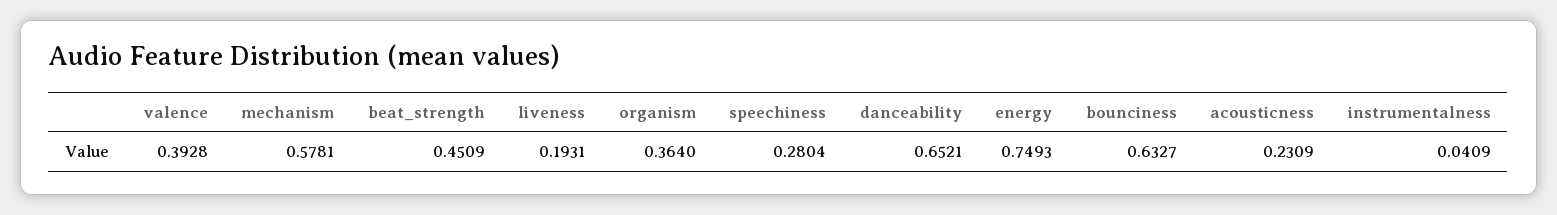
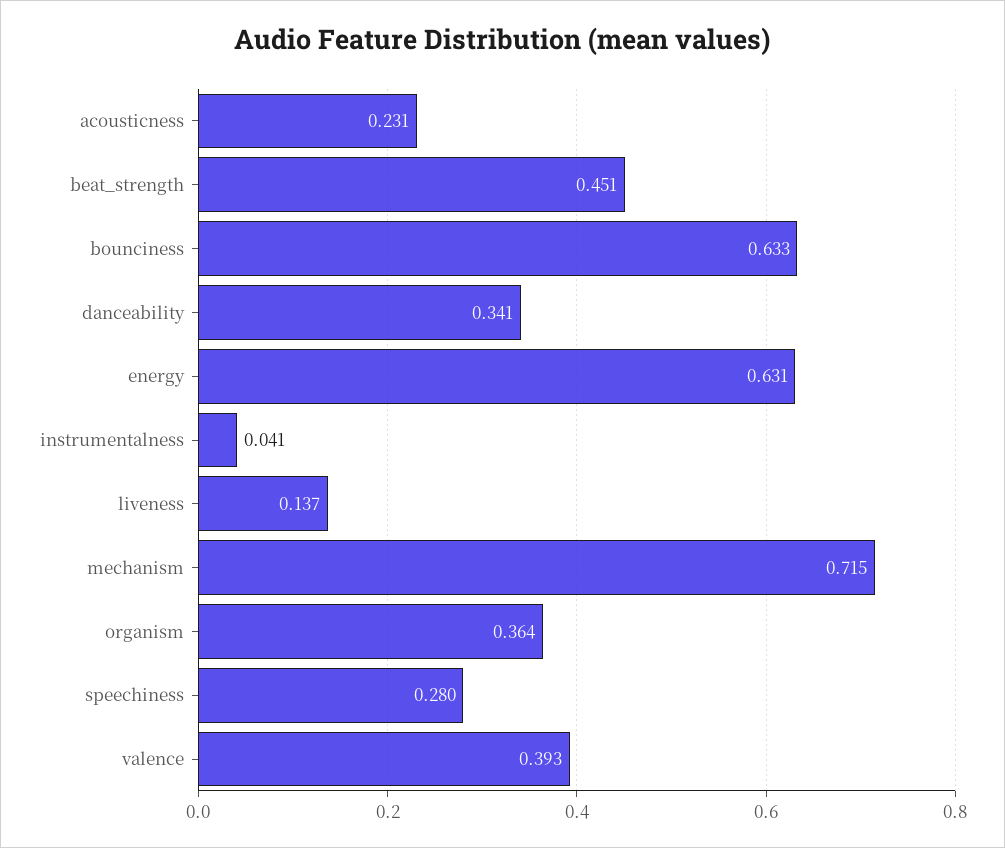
  {
    "valence": 0.3928,
-   "mechanism": 0.5781,
+   "mechanism": 0.715,
    "beat_strength": 0.4509,
-   "liveness": 0.1931,
+   "liveness": 0.137,
    "organism": 0.364,
    "speechiness": 0.2804,
-   "danceability": 0.6521,
+   "danceability": 0.341,
-   "energy": 0.7493,
+   "energy": 0.631,
    "bounciness": 0.6327,
    "acousticness": 0.2309,
    "instrumentalness": 0.0409
  }

